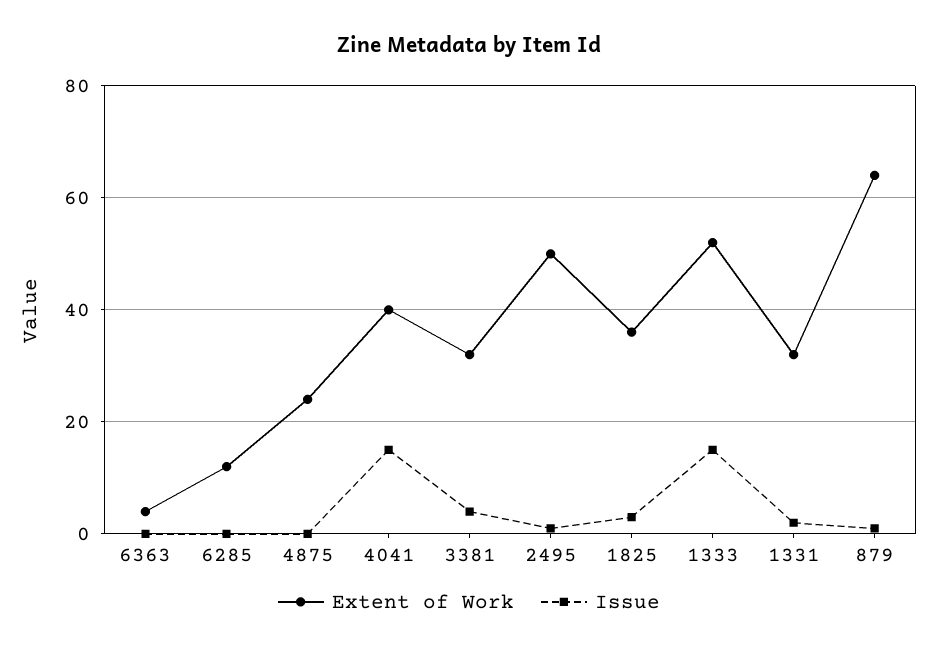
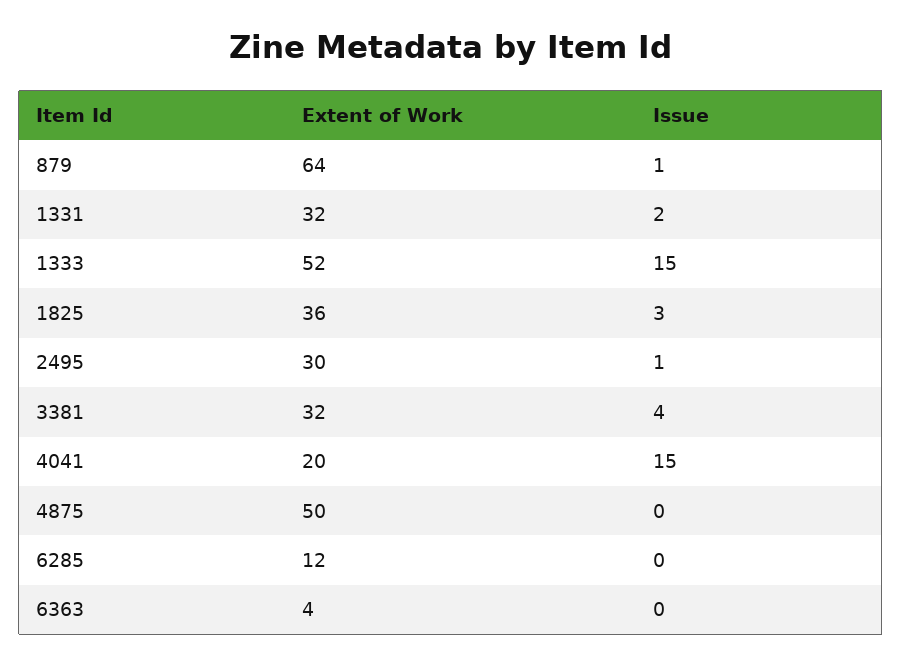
  {
    "Extent of Work": {
      "6363": 4,
      "6285": 12,
-     "4875": 25,
+     "4875": 50,
-     "4041": 40,
+     "4041": 20,
      "3381": 32,
-     "2495": 50,
+     "2495": 30,
      "1825": 36,
      "1333": 52,
      "1331": 32,
      "879": 64
    },
    "Issue": {
      "6363": 0,
      "6285": 0,
      "4875": 0,
      "4041": 15,
      "3381": 4,
      "2495": 1,
      "1825": 3,
      "1333": 15,
      "1331": 2,
      "879": 1
    }
  }

